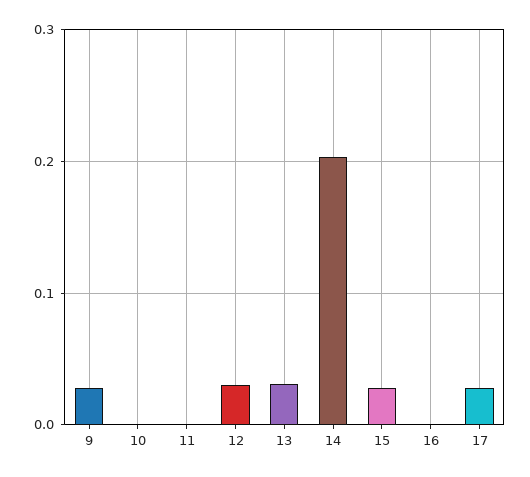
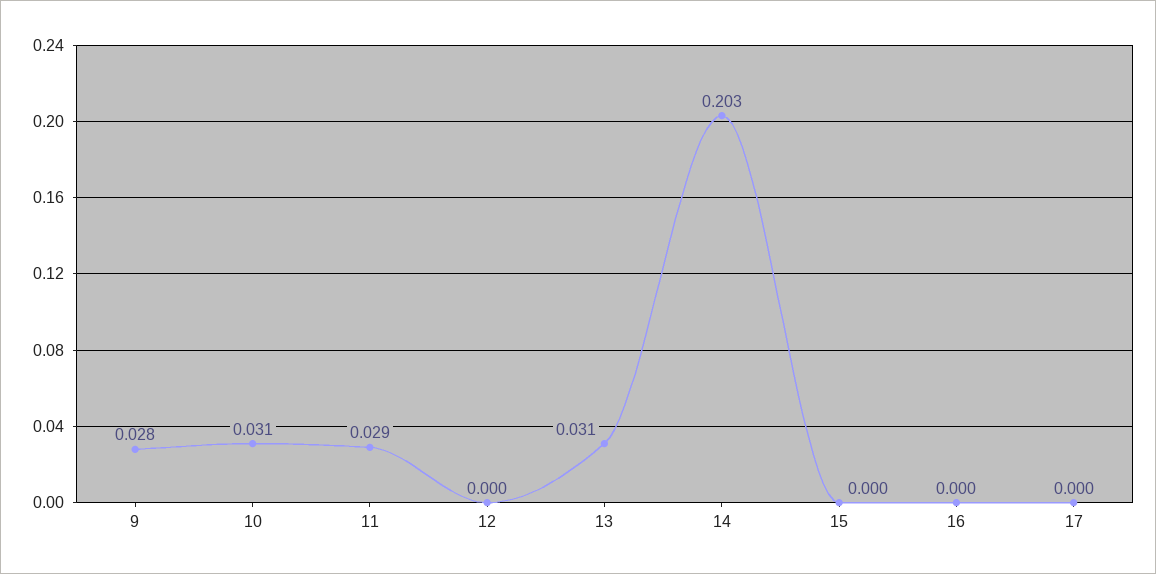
  {
    "9": 0.028,
-   "10": 0,
+   "10": 0.031,
-   "11": 0,
+   "11": 0.029,
-   "12": 0.03,
+   "12": 0,
    "13": 0.031,
    "14": 0.203,
-   "15": 0.03,
+   "15": 0,
    "16": 0,
-   "17": 0.03
+   "17": 0
  }

